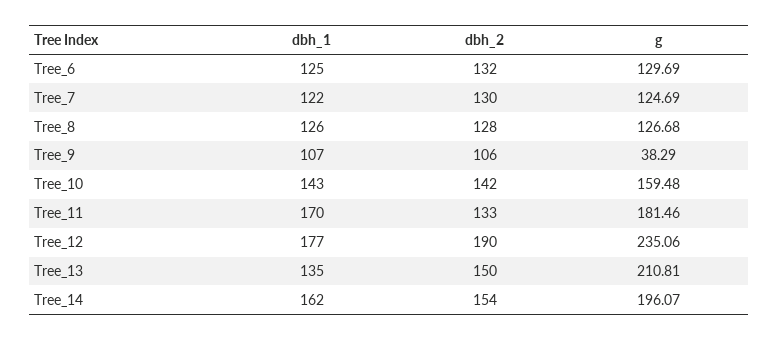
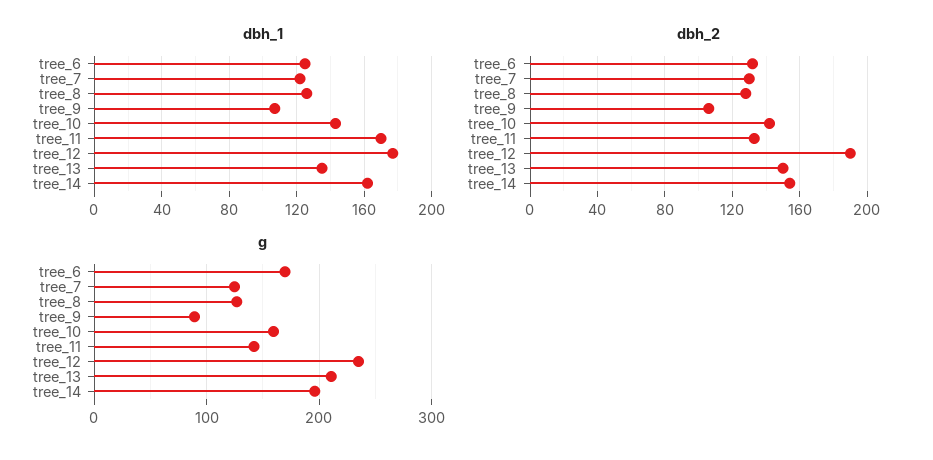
  {
    "dbh_1": {
      "Tree_6": 125,
      "Tree_7": 122,
      "Tree_8": 126,
      "Tree_9": 107,
      "Tree_10": 143,
      "Tree_11": 170,
      "Tree_12": 177,
      "Tree_13": 135,
      "Tree_14": 162
    },
    "dbh_2": {
      "Tree_6": 132,
      "Tree_7": 130,
      "Tree_8": 128,
      "Tree_9": 106,
      "Tree_10": 142,
      "Tree_11": 133,
      "Tree_12": 190,
      "Tree_13": 150,
      "Tree_14": 154
    },
    "g": {
-     "Tree_6": 129.69,
+     "Tree_6": 170,
      "Tree_7": 124.69,
      "Tree_8": 126.68,
-     "Tree_9": 38.29,
+     "Tree_9": 90,
      "Tree_10": 159.48,
-     "Tree_11": 181.46,
+     "Tree_11": 140,
      "Tree_12": 235.06,
      "Tree_13": 210.81,
      "Tree_14": 196.07
    }
  }

